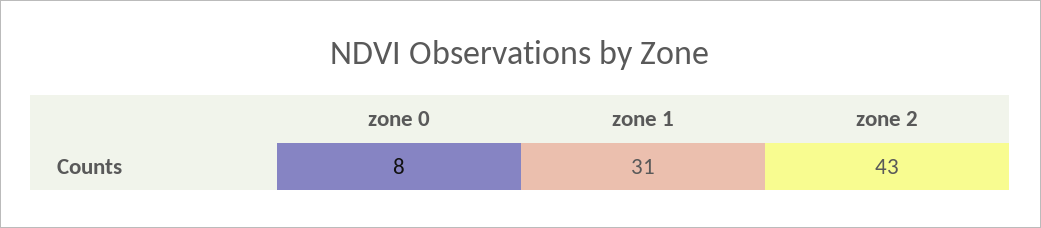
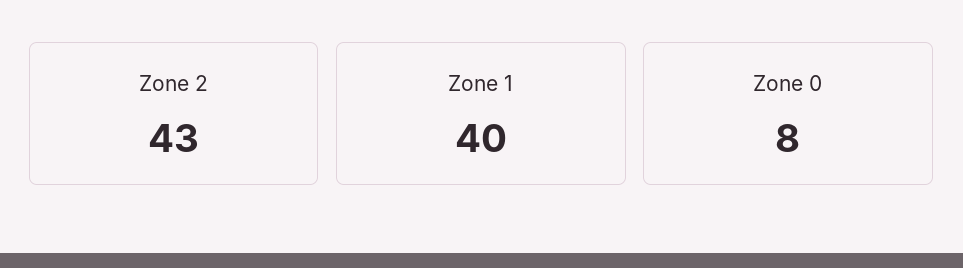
  {
    "zone 0": 8,
-   "zone 1": 31,
+   "zone 1": 40,
    "zone 2": 43
  }

